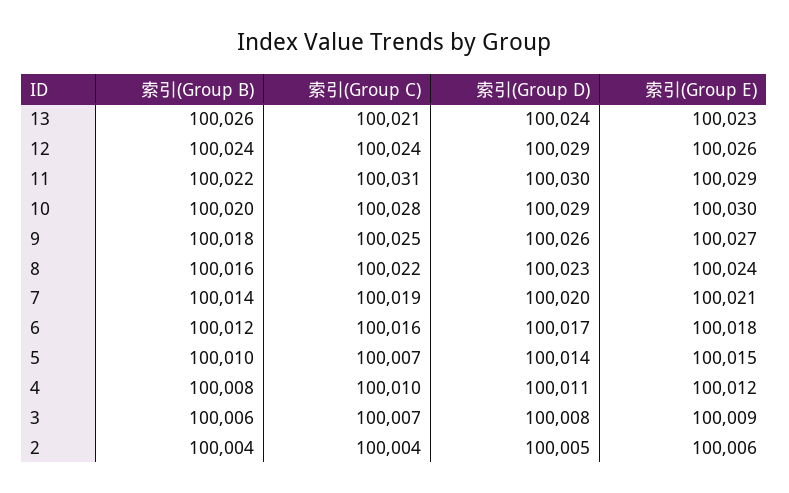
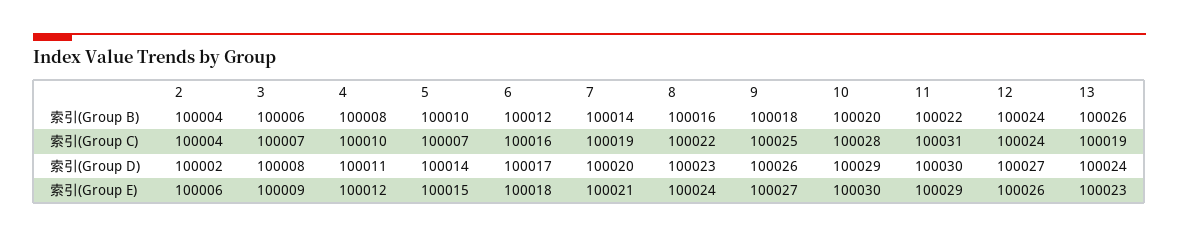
  {
    "索引(Group B)": {
      "13": 100026,
      "12": 100024,
      "11": 100022,
      "10": 100020,
      "9": 100018,
      "8": 100016,
      "7": 100014,
      "6": 100012,
      "5": 100010,
      "4": 100008,
      "3": 100006,
      "2": 100004
    },
    "索引(Group C)": {
-     "13": 100021,
+     "13": 100019,
      "12": 100024,
      "11": 100031,
      "10": 100028,
      "9": 100025,
      "8": 100022,
      "7": 100019,
      "6": 100016,
      "5": 100007,
      "4": 100010,
      "3": 100007,
      "2": 100004
    },
    "索引(Group D)": {
      "13": 100024,
-     "12": 100029,
+     "12": 100027,
      "11": 100030,
      "10": 100029,
      "9": 100026,
      "8": 100023,
      "7": 100020,
      "6": 100017,
      "5": 100014,
      "4": 100011,
      "3": 100008,
-     "2": 100005
+     "2": 100002
    },
    "索引(Group E)": {
      "13": 100023,
      "12": 100026,
      "11": 100029,
      "10": 100030,
      "9": 100027,
      "8": 100024,
      "7": 100021,
      "6": 100018,
      "5": 100015,
      "4": 100012,
      "3": 100009,
      "2": 100006
    }
  }

